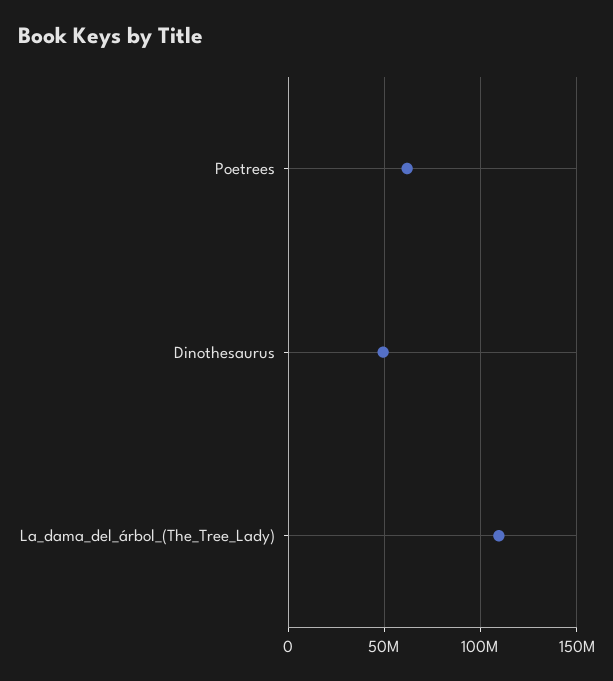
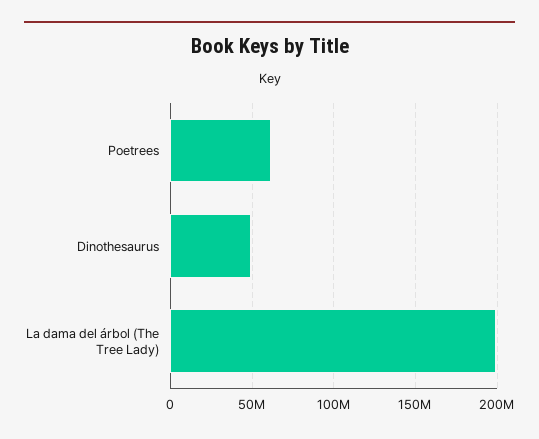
  {
    "Poetrees": 60000000,
    "Dinothesaurus": 50000000,
-   "La_dama_del_árbol_(The_Tree_Lady)": 110000000
+   "La_dama_del_árbol_(The_Tree_Lady)": 200000000
  }

